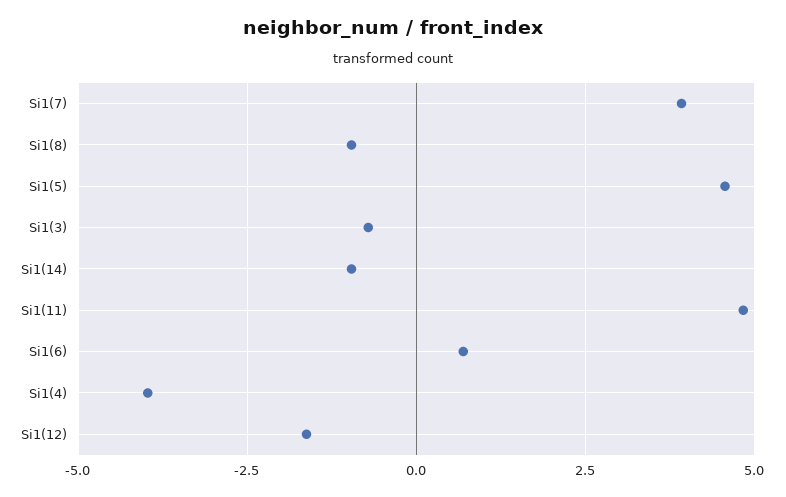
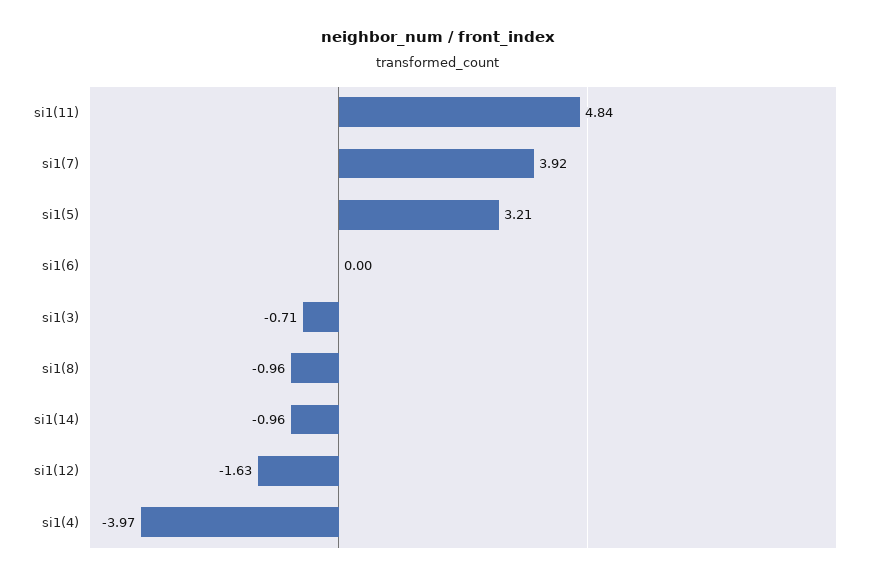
  {
    "Si1(7)": 3.92,
    "Si1(8)": -0.96,
-   "Si1(5)": 4.5,
+   "Si1(5)": 3.21,
    "Si1(3)": -0.71,
    "Si1(14)": -0.96,
    "Si1(11)": 4.84,
-   "Si1(6)": 0.75,
+   "Si1(6)": 0,
    "Si1(4)": -3.97,
    "Si1(12)": -1.63
  }

